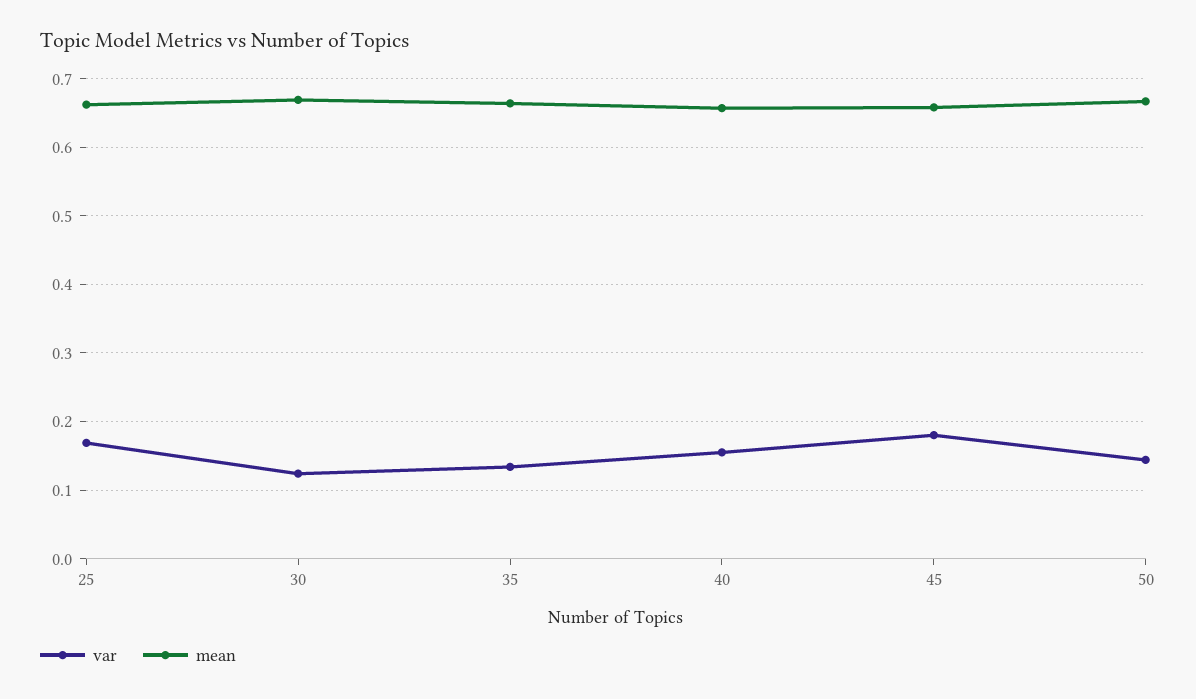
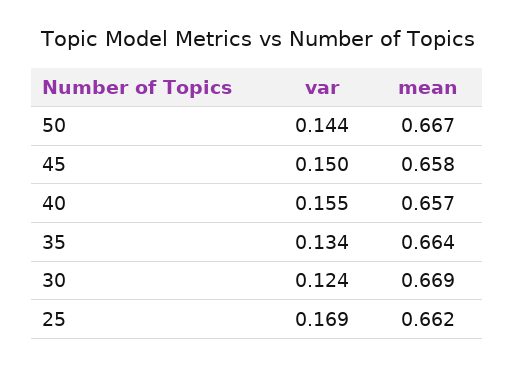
  {
    "var": {
      "25": 0.169,
      "30": 0.124,
      "35": 0.134,
      "40": 0.155,
-     "45": 0.18,
+     "45": 0.15,
      "50": 0.144
    },
    "mean": {
      "25": 0.662,
      "30": 0.669,
      "35": 0.664,
      "40": 0.657,
      "45": 0.658,
      "50": 0.667
    }
  }

